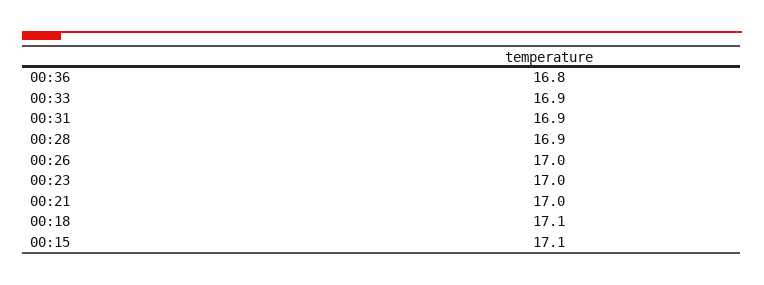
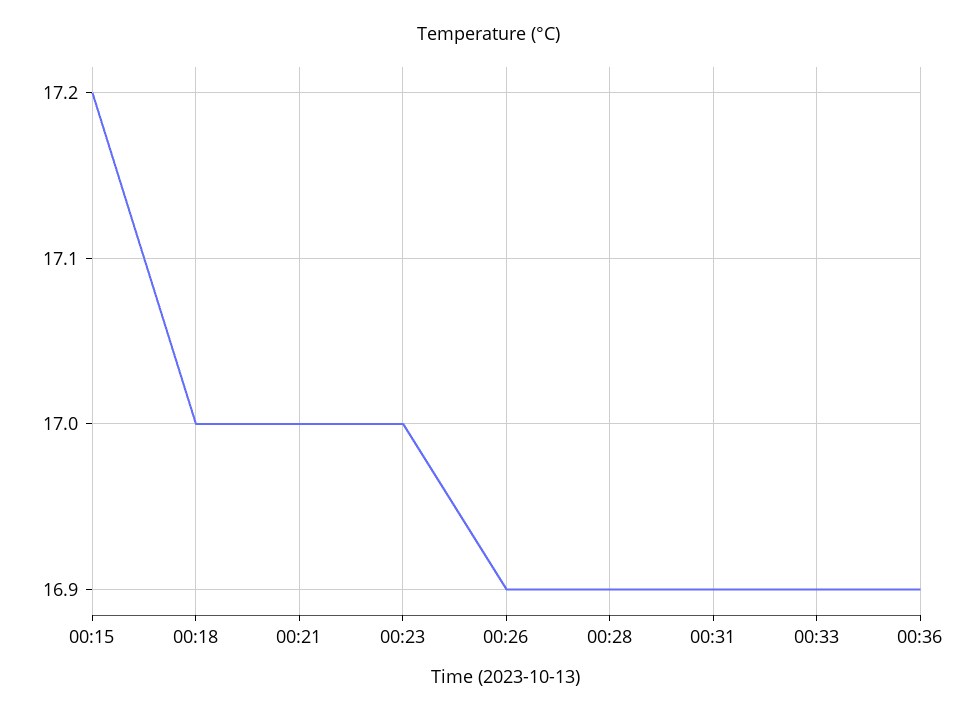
  {
-   "00:36": 16.8,
+   "00:36": 16.9,
    "00:33": 16.9,
    "00:31": 16.9,
    "00:28": 16.9,
-   "00:26": 17,
+   "00:26": 16.9,
    "00:23": 17,
    "00:21": 17,
-   "00:18": 17.1,
+   "00:18": 17,
-   "00:15": 17.1
+   "00:15": 17.2
  }

